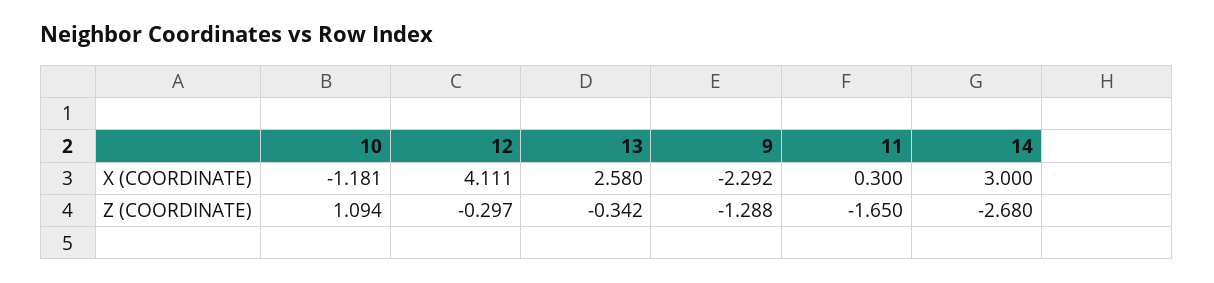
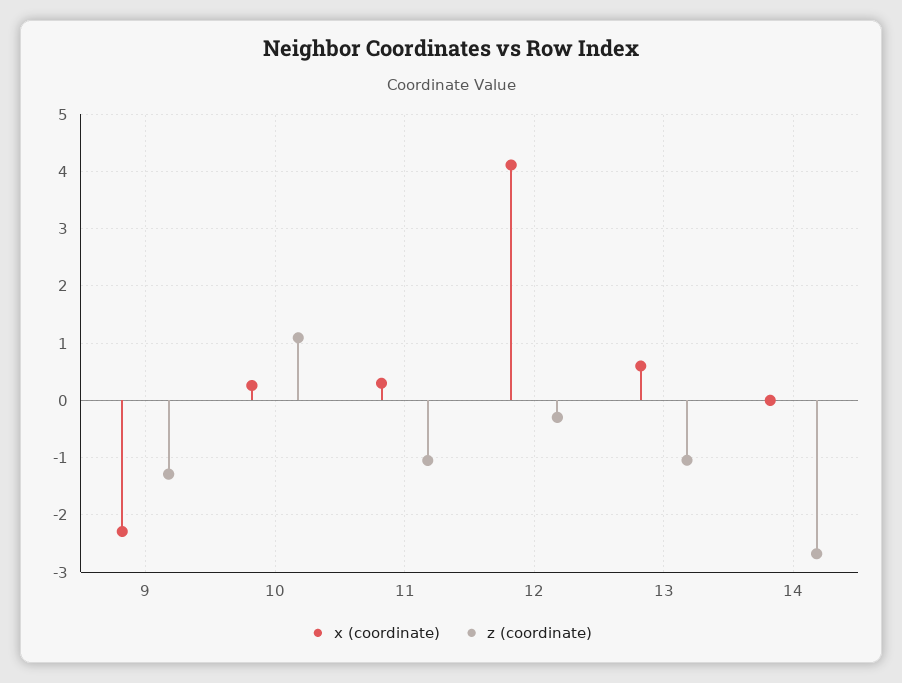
  {
    "X (COORDINATE)": {
-     "10": -1.181,
+     "10": 0.2,
      "12": 4.111,
-     "13": 2.58,
+     "13": 0.6,
      "9": -2.292,
      "11": 0.3,
-     "14": 3
+     "14": 0
    },
    "Z (COORDINATE)": {
      "10": 1.094,
      "12": -0.297,
-     "13": -0.342,
+     "13": -1,
      "9": -1.288,
-     "11": -1.65,
+     "11": -1,
      "14": -2.68
    }
  }

